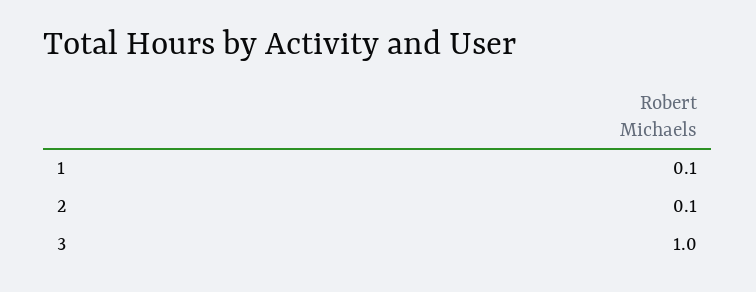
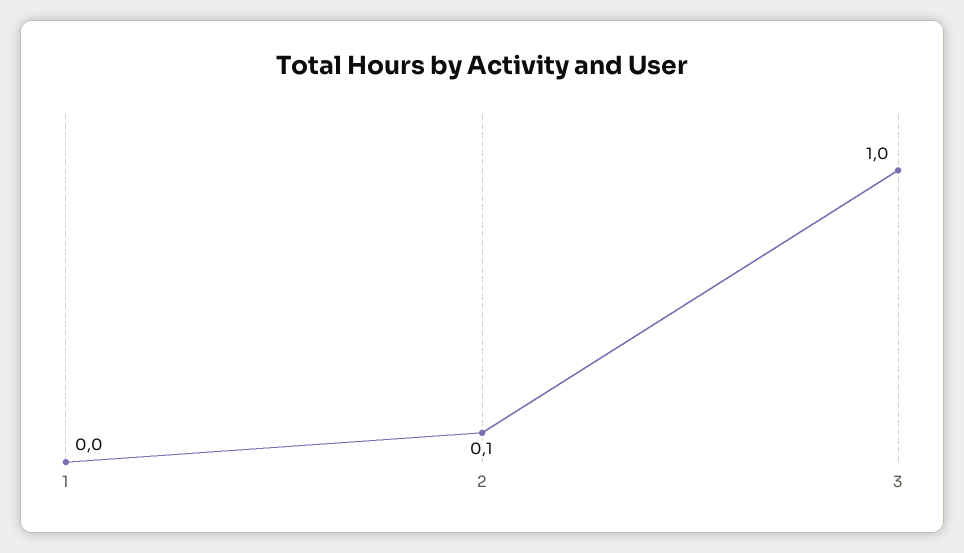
  {
-   "1": 0.1,
+   "1": 0,
    "2": 0.1,
    "3": 1
  }

